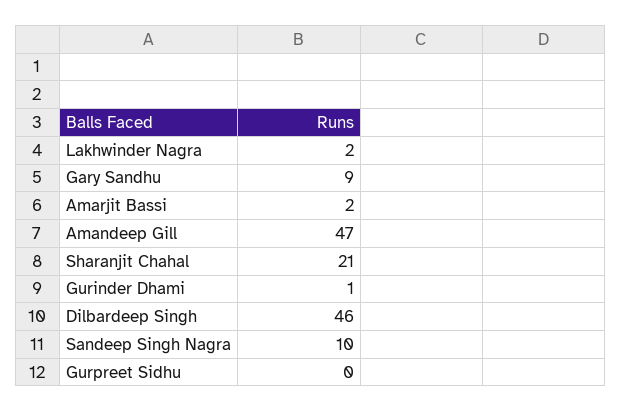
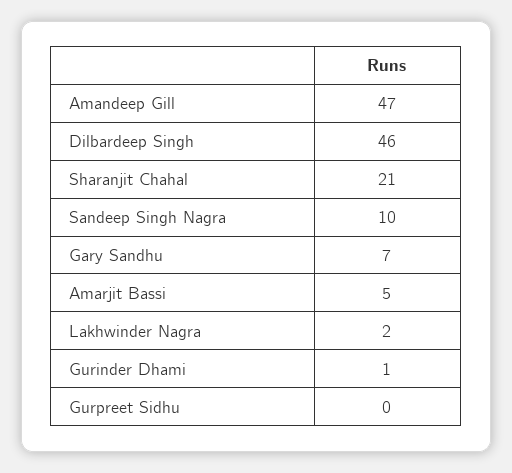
  {
    "Lakhwinder Nagra": 2,
-   "Gary Sandhu": 9,
+   "Gary Sandhu": 7,
-   "Amarjit Bassi": 2,
+   "Amarjit Bassi": 5,
    "Amandeep Gill": 47,
    "Sharanjit Chahal": 21,
    "Gurinder Dhami": 1,
    "Dilbardeep Singh": 46,
    "Sandeep Singh Nagra": 10,
    "Gurpreet Sidhu": 0
  }

